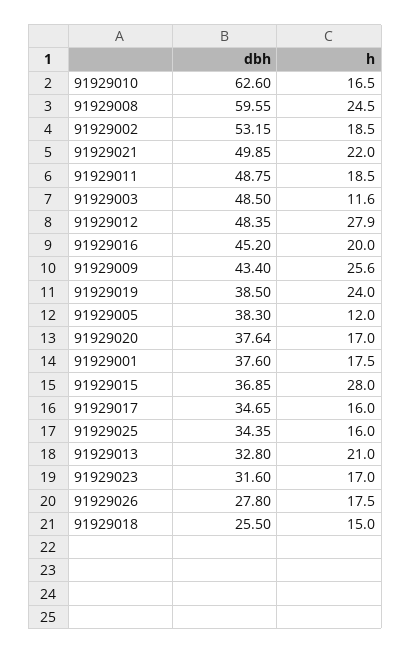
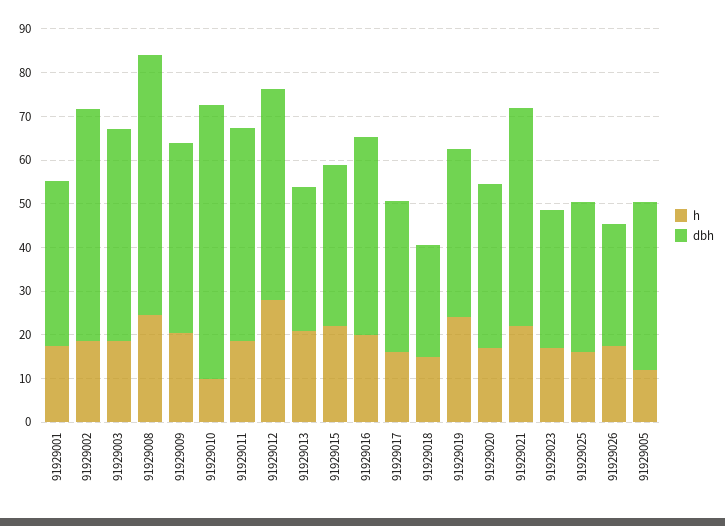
  {
    "dbh": {
      "91929010": 62.6,
      "91929008": 59.55,
      "91929002": 53.15,
      "91929021": 49.85,
      "91929011": 48.75,
      "91929003": 48.5,
      "91929012": 48.35,
      "91929016": 45.2,
      "91929009": 43.4,
      "91929019": 38.5,
      "91929005": 38.3,
      "91929020": 37.64,
      "91929001": 37.6,
      "91929015": 36.85,
      "91929017": 34.65,
      "91929025": 34.35,
      "91929013": 32.8,
      "91929023": 31.6,
      "91929026": 27.8,
      "91929018": 25.5
    },
    "h": {
-     "91929010": 16.5,
+     "91929010": 10,
      "91929008": 24.5,
      "91929002": 18.5,
      "91929021": 22,
      "91929011": 18.5,
-     "91929003": 11.6,
+     "91929003": 18,
      "91929012": 27.9,
      "91929016": 20,
-     "91929009": 25.6,
+     "91929009": 20,
      "91929019": 24,
      "91929005": 12,
      "91929020": 17,
      "91929001": 17.5,
-     "91929015": 28,
+     "91929015": 22,
      "91929017": 16,
      "91929025": 16,
      "91929013": 21,
      "91929023": 17,
      "91929026": 17.5,
      "91929018": 15
    }
  }

